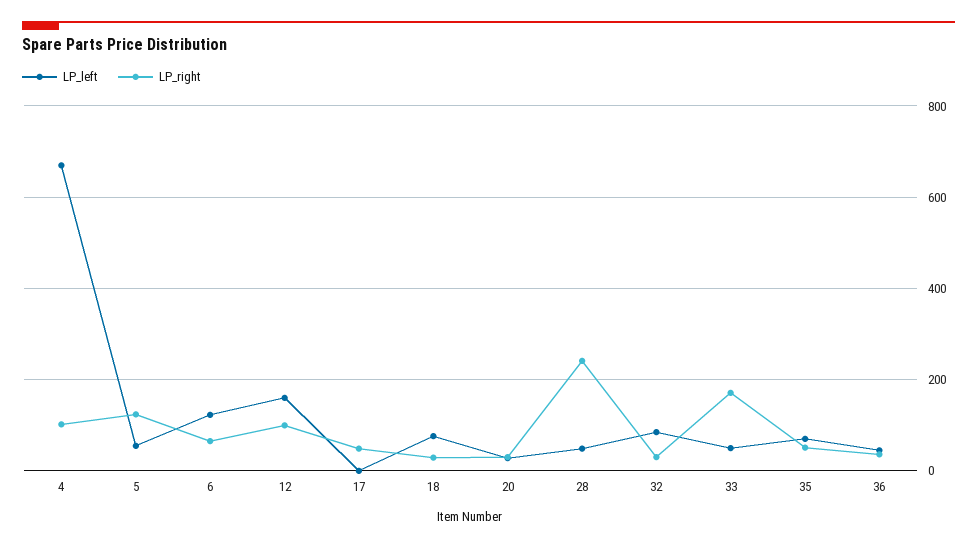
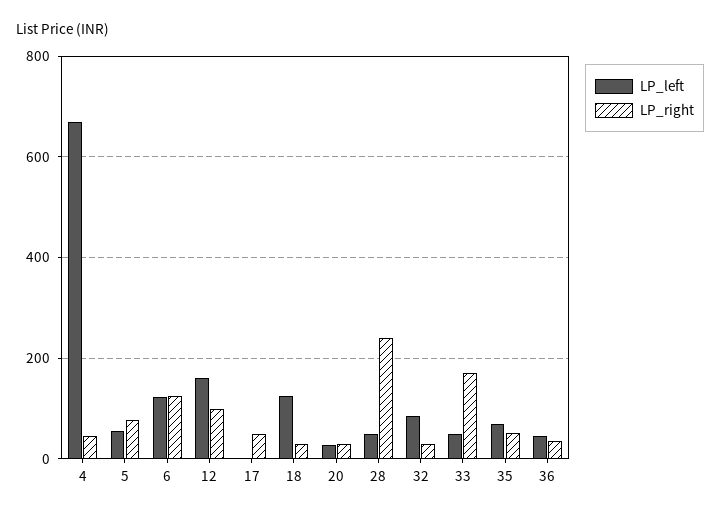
  {
    "LP_left": {
      "4": 680,
      "5": 60,
      "6": 120,
      "12": 160,
      "17": 0,
-     "18": 80,
+     "18": 120,
      "20": 20,
      "28": 40,
      "32": 80,
      "33": 60,
      "35": 80,
      "36": 40
    },
    "LP_right": {
-     "4": 100,
+     "4": 40,
-     "5": 120,
+     "5": 80,
-     "6": 60,
+     "6": 120,
      "12": 100,
      "17": 40,
      "18": 20,
      "20": 40,
      "28": 240,
      "32": 40,
      "33": 180,
      "35": 60,
      "36": 40
    }
  }

